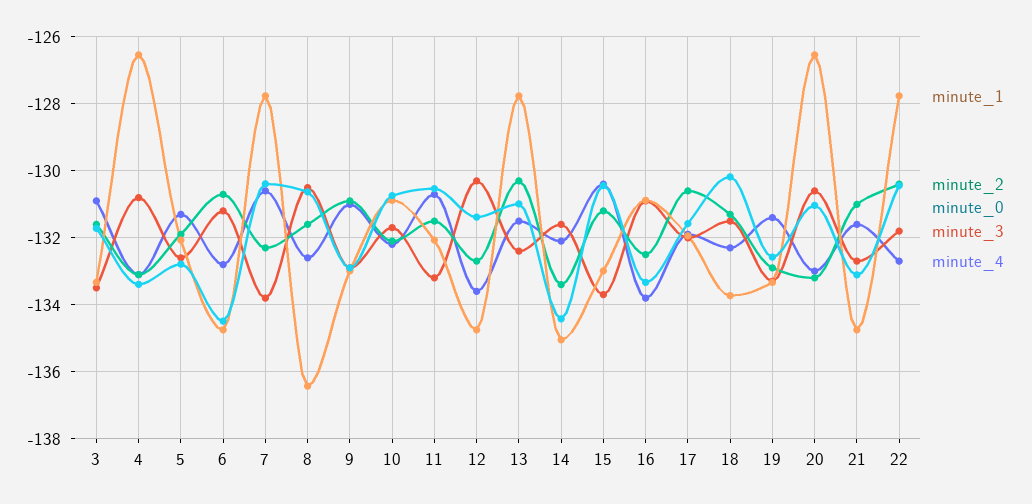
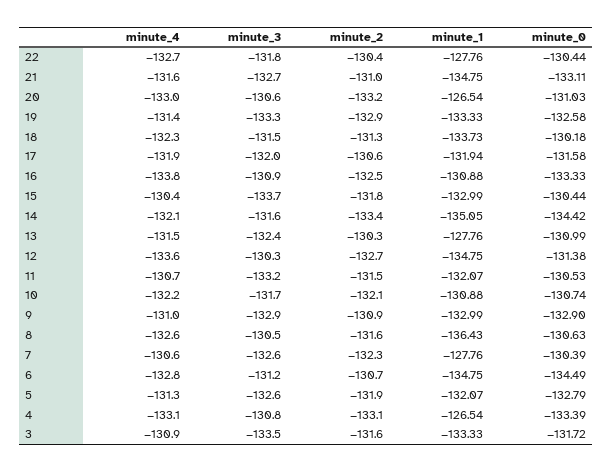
  {
    "minute_1": {
      "3": -133.33,
      "4": -126.54,
      "5": -132.07,
      "6": -134.75,
      "7": -127.76,
      "8": -136.43,
      "9": -132.99,
      "10": -130.88,
      "11": -132.07,
      "12": -134.75,
      "13": -127.76,
      "14": -135.05,
      "15": -132.99,
      "16": -130.88,
      "17": -131.94,
      "18": -133.73,
      "19": -133.33,
      "20": -126.54,
      "21": -134.75,
      "22": -127.76
    },
    "minute_2": {
      "3": -131.6,
      "4": -133.1,
      "5": -131.9,
      "6": -130.7,
      "7": -132.3,
      "8": -131.6,
      "9": -130.9,
      "10": -132.1,
      "11": -131.5,
      "12": -132.7,
      "13": -130.3,
      "14": -133.4,
-     "15": -131.2,
+     "15": -131.8,
      "16": -132.5,
      "17": -130.6,
      "18": -131.3,
      "19": -132.9,
      "20": -133.2,
      "21": -131,
      "22": -130.4
    },
    "minute_0": {
      "3": -131.72,
      "4": -133.39,
      "5": -132.79,
      "6": -134.49,
      "7": -130.39,
      "8": -130.63,
      "9": -132.9,
      "10": -130.74,
      "11": -130.53,
      "12": -131.38,
      "13": -130.99,
      "14": -134.42,
      "15": -130.44,
      "16": -133.33,
      "17": -131.58,
      "18": -130.18,
      "19": -132.58,
      "20": -131.03,
      "21": -133.11,
      "22": -130.44
    },
    "minute_3": {
      "3": -133.5,
      "4": -130.8,
      "5": -132.6,
      "6": -131.2,
-     "7": -133.8,
+     "7": -132.6,
      "8": -130.5,
      "9": -132.9,
      "10": -131.7,
      "11": -133.2,
      "12": -130.3,
      "13": -132.4,
      "14": -131.6,
      "15": -133.7,
      "16": -130.9,
      "17": -132,
      "18": -131.5,
      "19": -133.3,
      "20": -130.6,
      "21": -132.7,
      "22": -131.8
    },
    "minute_4": {
      "3": -130.9,
      "4": -133.1,
      "5": -131.3,
      "6": -132.8,
      "7": -130.6,
      "8": -132.6,
      "9": -131,
      "10": -132.2,
      "11": -130.7,
      "12": -133.6,
      "13": -131.5,
      "14": -132.1,
      "15": -130.4,
      "16": -133.8,
      "17": -131.9,
      "18": -132.3,
      "19": -131.4,
      "20": -133,
      "21": -131.6,
      "22": -132.7
    }
  }

